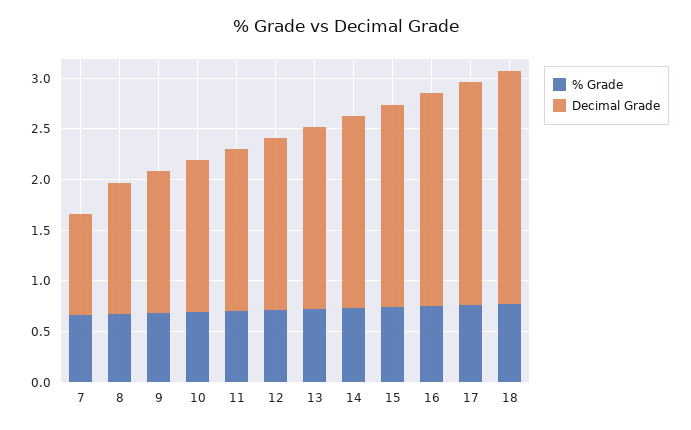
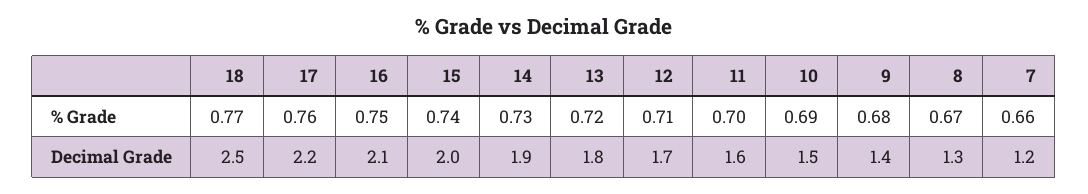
  {
    "% Grade": {
      "7": 0.66,
      "8": 0.67,
      "9": 0.68,
      "10": 0.69,
      "11": 0.7,
      "12": 0.71,
      "13": 0.72,
      "14": 0.73,
      "15": 0.74,
      "16": 0.75,
      "17": 0.76,
      "18": 0.77
    },
    "Decimal Grade": {
-     "7": 1,
+     "7": 1.2,
      "8": 1.3,
      "9": 1.4,
      "10": 1.5,
      "11": 1.6,
      "12": 1.7,
      "13": 1.8,
      "14": 1.9,
      "15": 2,
      "16": 2.1,
      "17": 2.2,
-     "18": 2.3
+     "18": 2.5
    }
  }

